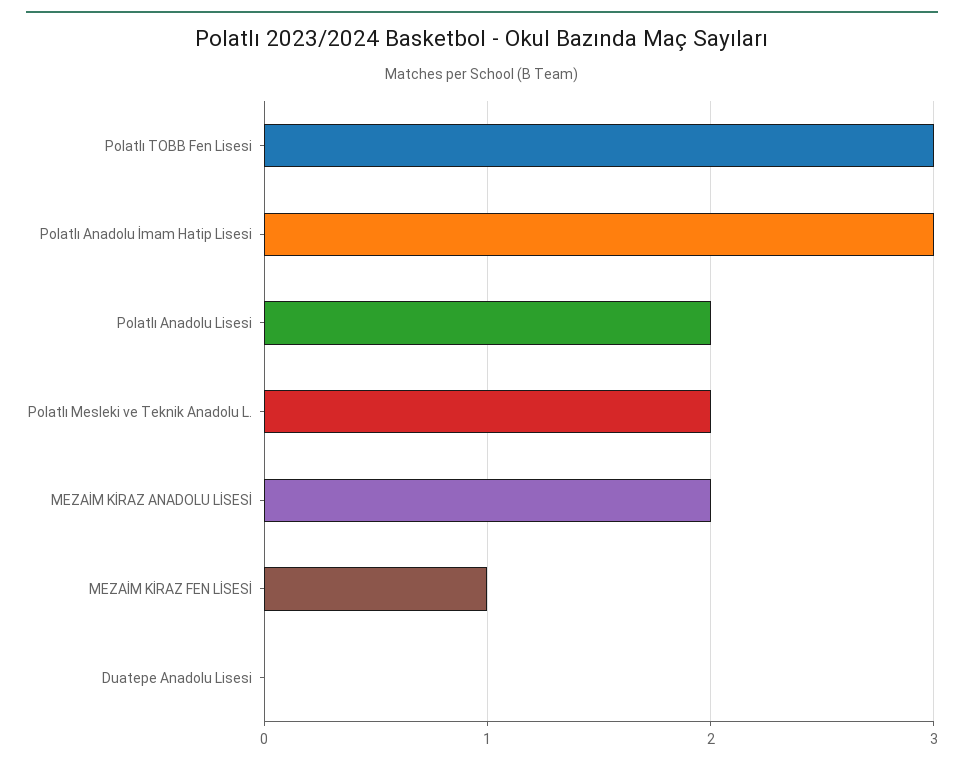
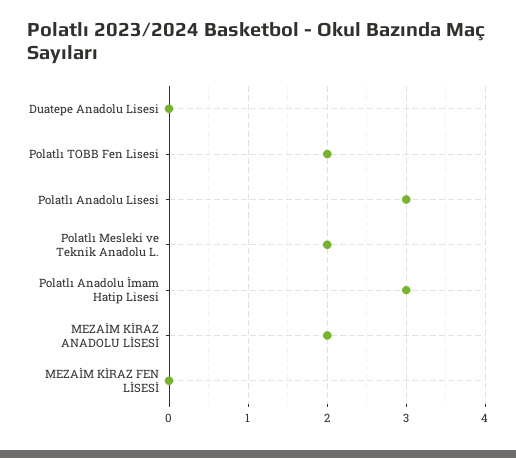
  {
-   "Polatlı TOBB Fen Lisesi": 3,
+   "Polatlı TOBB Fen Lisesi": 2,
    "Polatlı Anadolu İmam Hatip Lisesi": 3,
-   "Polatlı Anadolu Lisesi": 2,
+   "Polatlı Anadolu Lisesi": 3,
    "Polatlı Mesleki ve Teknik Anadolu L.": 2,
    "MEZAİM KİRAZ ANADOLU LİSESİ": 2,
-   "MEZAİM KİRAZ FEN LİSESİ": 1,
+   "MEZAİM KİRAZ FEN LİSESİ": 0,
    "Duatepe Anadolu Lisesi": 0
  }

